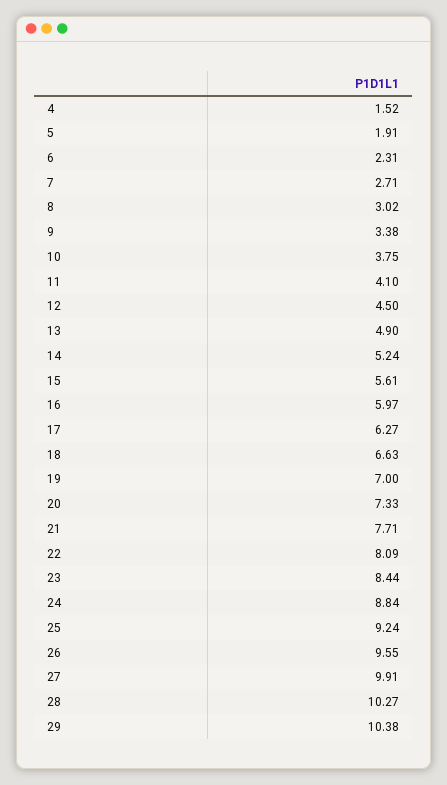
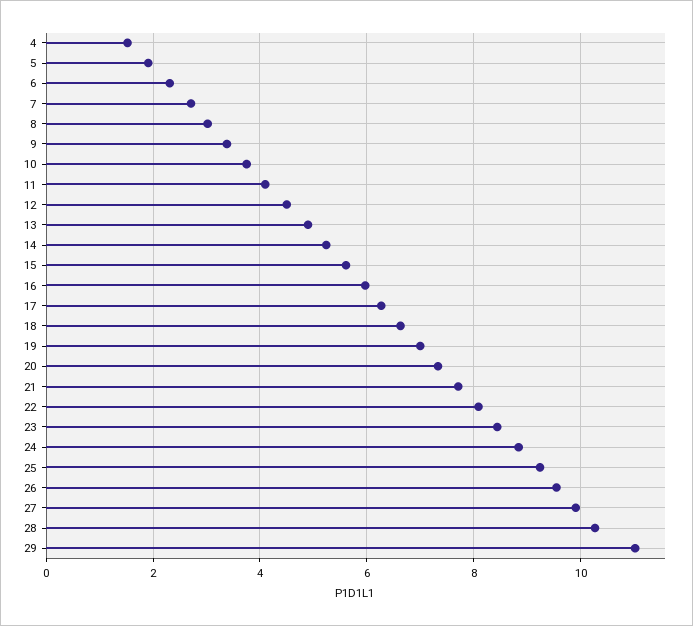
  {
    "4": 1.52,
    "5": 1.91,
    "6": 2.31,
    "7": 2.71,
    "8": 3.02,
    "9": 3.38,
    "10": 3.75,
    "11": 4.1,
    "12": 4.5,
    "13": 4.9,
    "14": 5.24,
    "15": 5.61,
    "16": 5.97,
    "17": 6.27,
    "18": 6.63,
    "19": 7,
    "20": 7.33,
    "21": 7.71,
    "22": 8.09,
    "23": 8.44,
    "24": 8.84,
    "25": 9.24,
    "26": 9.55,
    "27": 9.91,
    "28": 10.27,
-   "29": 10.38
+   "29": 11
  }

